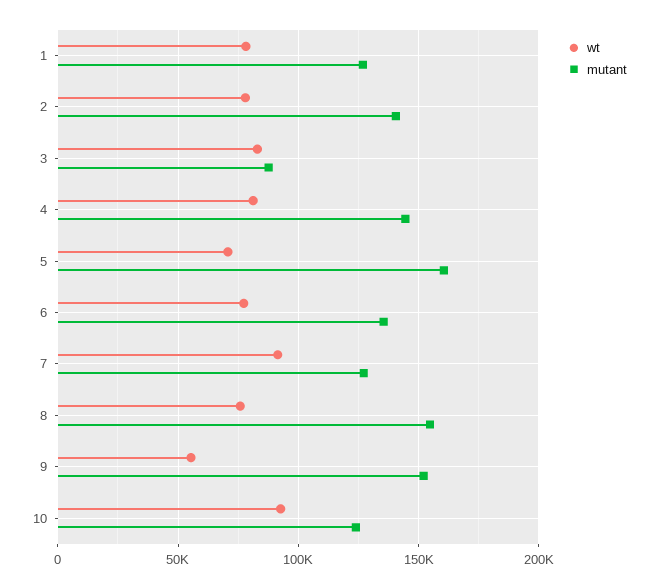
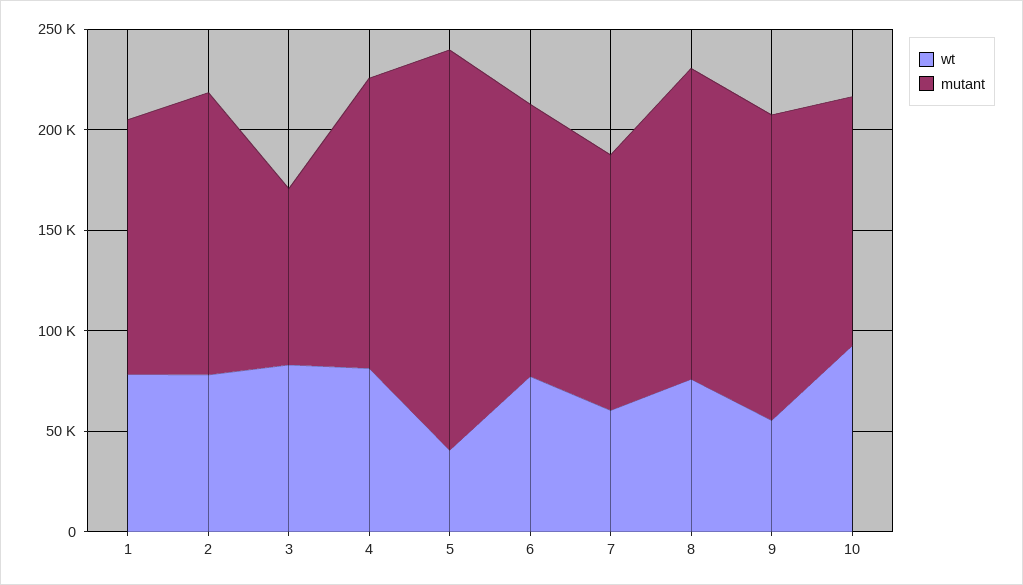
  {
    "wt": {
      "1": 80000,
      "2": 80000,
      "3": 85000,
      "4": 80000,
-     "5": 70000,
+     "5": 40000,
      "6": 75000,
-     "7": 90000,
+     "7": 60000,
      "8": 75000,
      "9": 55000,
      "10": 95000
    },
    "mutant": {
      "1": 125000,
      "2": 140000,
      "3": 90000,
      "4": 145000,
-     "5": 160000,
+     "5": 200000,
      "6": 135000,
      "7": 125000,
      "8": 155000,
      "9": 150000,
      "10": 125000
    }
  }

